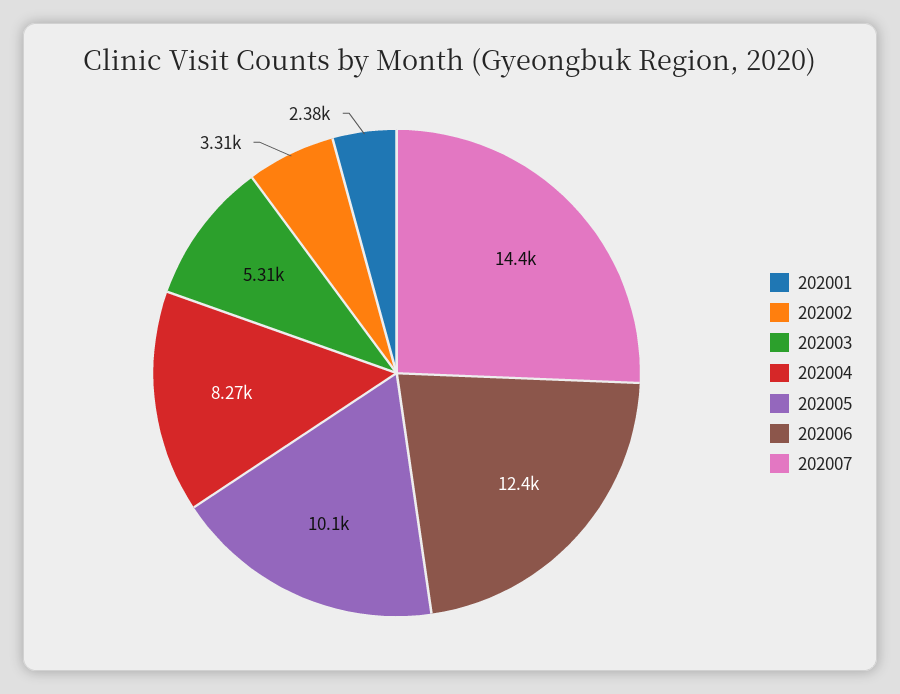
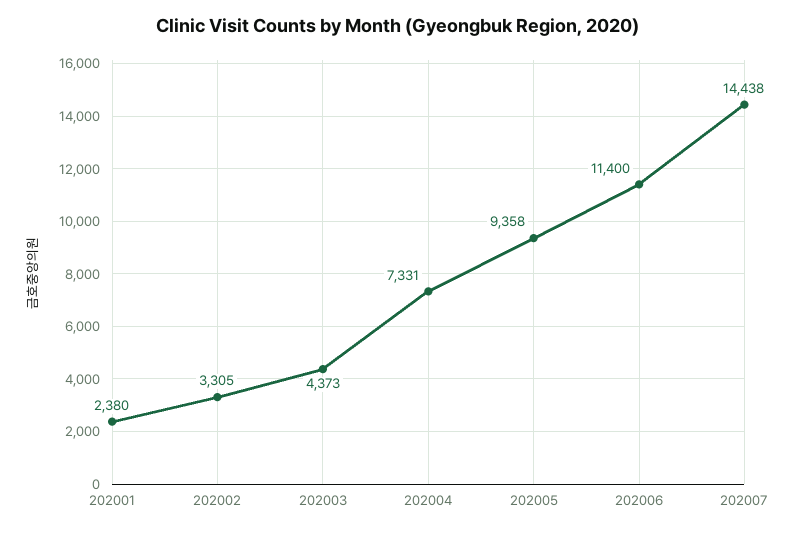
  {
    "202001": 2380,
    "202002": 3305,
-   "202003": 5310,
+   "202003": 4373,
-   "202004": 8270,
+   "202004": 7331,
-   "202005": 10100,
+   "202005": 9358,
-   "202006": 12400,
+   "202006": 11400,
    "202007": 14438
  }

